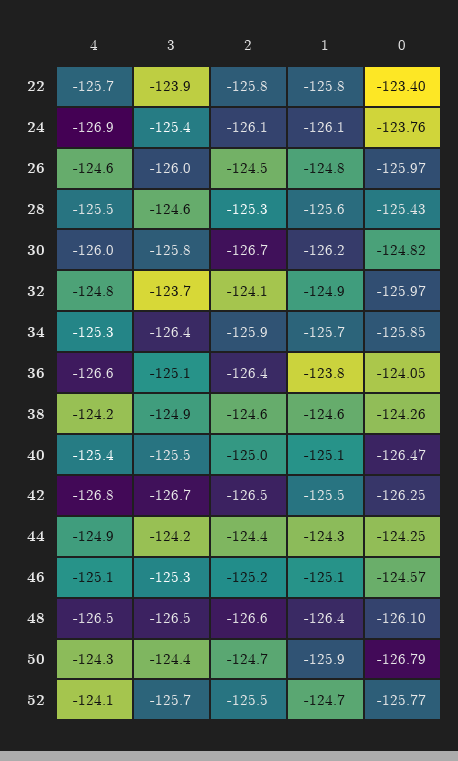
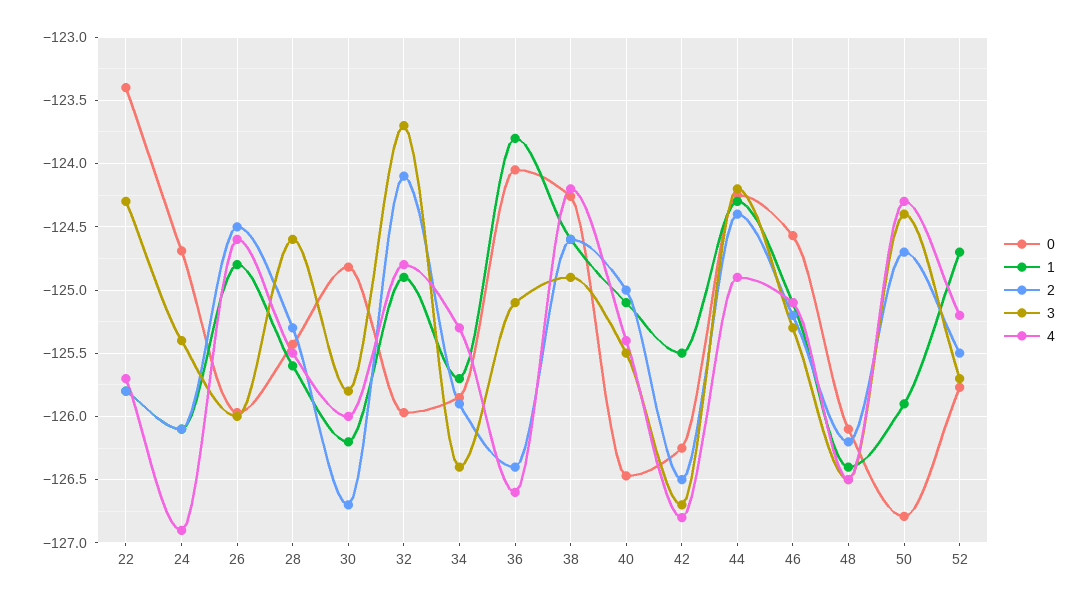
  {
    "4": {
      "22": -125.7,
      "24": -126.9,
      "26": -124.6,
      "28": -125.5,
      "30": -126,
      "32": -124.8,
      "34": -125.3,
      "36": -126.6,
      "38": -124.2,
      "40": -125.4,
      "42": -126.8,
      "44": -124.9,
      "46": -125.1,
      "48": -126.5,
      "50": -124.3,
-     "52": -124.1
+     "52": -125.2
    },
    "3": {
-     "22": -123.9,
+     "22": -124.3,
      "24": -125.4,
      "26": -126,
      "28": -124.6,
      "30": -125.8,
      "32": -123.7,
      "34": -126.4,
      "36": -125.1,
      "38": -124.9,
      "40": -125.5,
      "42": -126.7,
      "44": -124.2,
      "46": -125.3,
      "48": -126.5,
      "50": -124.4,
      "52": -125.7
    },
    "2": {
      "22": -125.8,
      "24": -126.1,
      "26": -124.5,
      "28": -125.3,
      "30": -126.7,
      "32": -124.1,
      "34": -125.9,
      "36": -126.4,
      "38": -124.6,
      "40": -125,
      "42": -126.5,
      "44": -124.4,
      "46": -125.2,
-     "48": -126.6,
+     "48": -126.2,
      "50": -124.7,
      "52": -125.5
    },
    "1": {
      "22": -125.8,
      "24": -126.1,
      "26": -124.8,
      "28": -125.6,
      "30": -126.2,
      "32": -124.9,
      "34": -125.7,
      "36": -123.8,
      "38": -124.6,
      "40": -125.1,
      "42": -125.5,
      "44": -124.3,
      "46": -125.1,
      "48": -126.4,
      "50": -125.9,
      "52": -124.7
    },
    "0": {
      "22": -123.4,
-     "24": -123.76,
+     "24": -124.7,
      "26": -125.97,
      "28": -125.43,
      "30": -124.82,
      "32": -125.97,
      "34": -125.85,
      "36": -124.05,
      "38": -124.26,
      "40": -126.47,
      "42": -126.25,
      "44": -124.25,
      "46": -124.57,
      "48": -126.1,
      "50": -126.79,
      "52": -125.77
    }
  }

